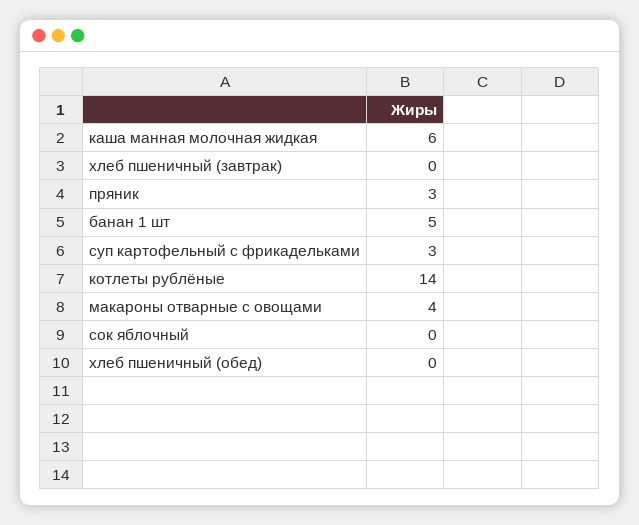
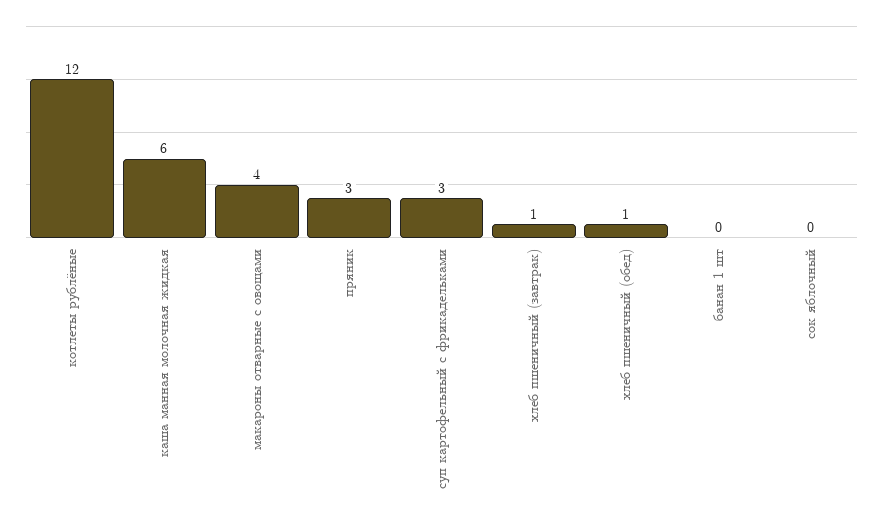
  {
    "каша манная молочная жидкая": 6,
-   "хлеб пшеничный (завтрак)": 0,
+   "хлеб пшеничный (завтрак)": 1,
    "пряник": 3,
-   "банан 1 шт": 5,
+   "банан 1 шт": 0,
    "суп картофельный с фрикадельками": 3,
-   "котлеты рублёные": 14,
+   "котлеты рублёные": 12,
    "макароны отварные с овощами": 4,
    "сок яблочный": 0,
-   "хлеб пшеничный (обед)": 0
+   "хлеб пшеничный (обед)": 1
  }

